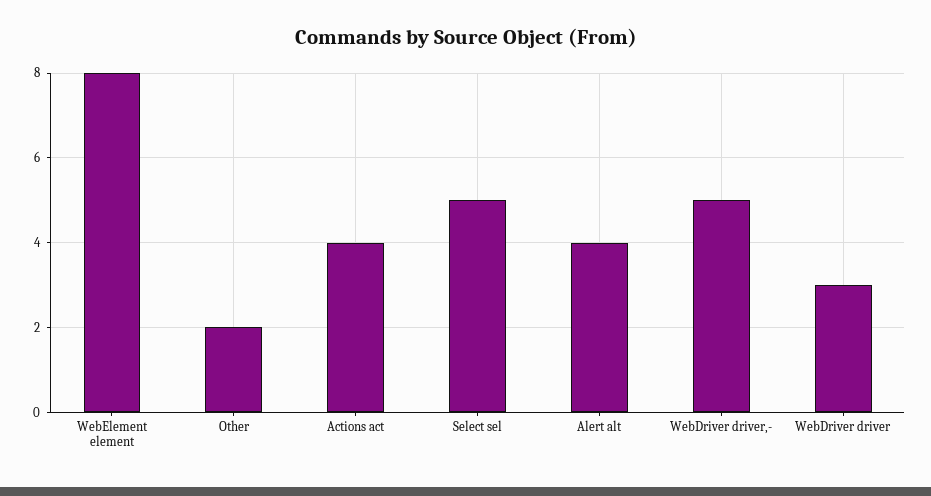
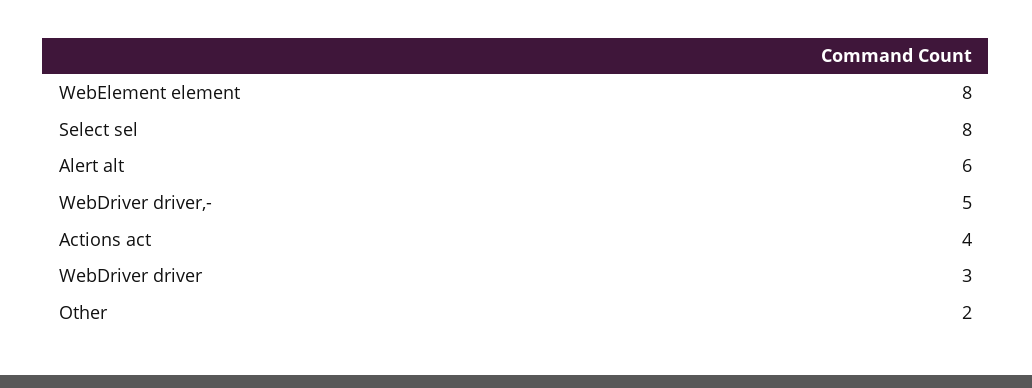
  {
    "WebElement element": 8,
    "Other": 2,
    "Actions act": 4,
-   "Select sel": 5,
+   "Select sel": 8,
-   "Alert alt": 4,
+   "Alert alt": 6,
    "WebDriver driver,-": 5,
    "WebDriver driver": 3
  }

